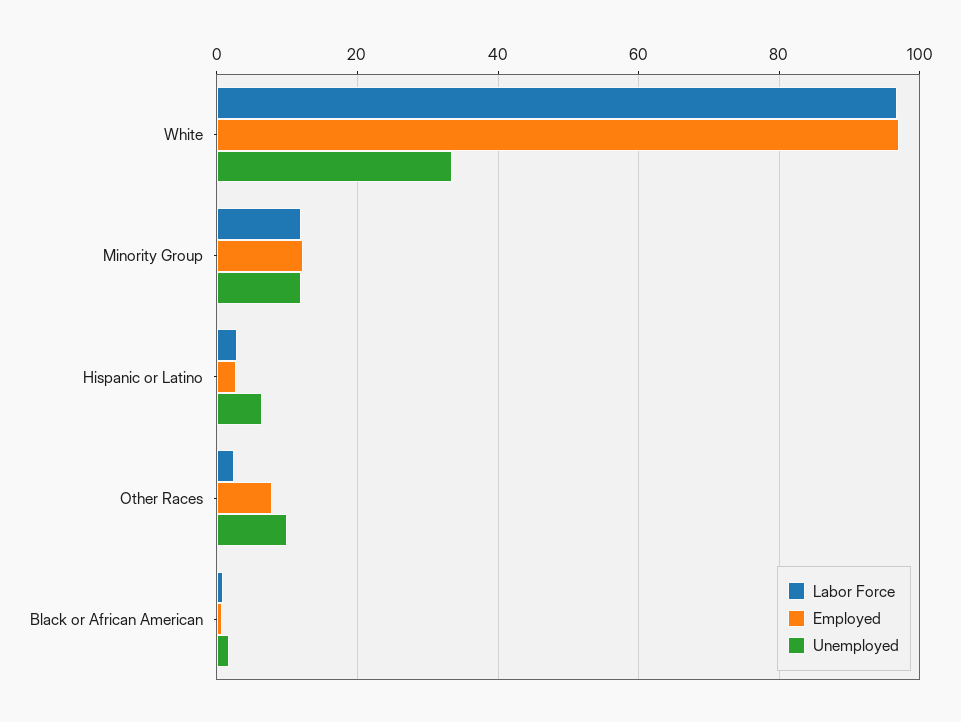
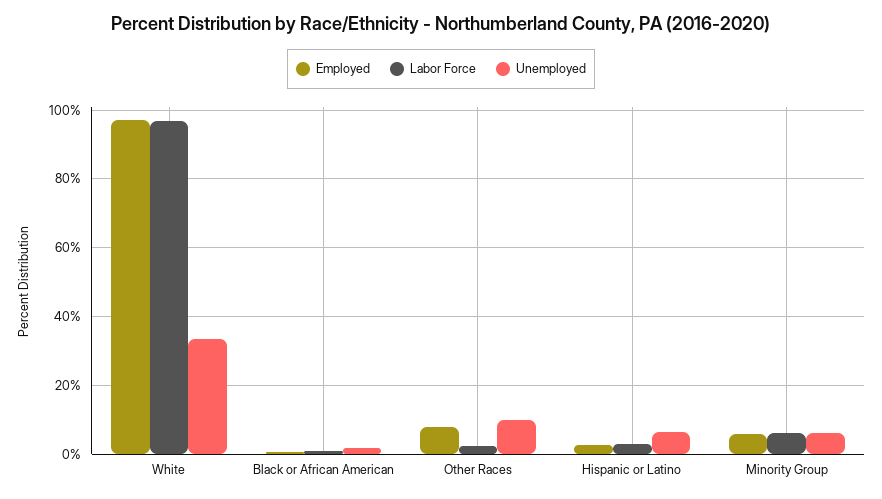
  {
    "Labor Force": {
      "White": 96,
-     "Minority Group": 12,
+     "Minority Group": 6,
      "Hispanic or Latino": 2,
      "Other Races": 2,
      "Black or African American": 0
    },
    "Employed": {
      "White": 98,
-     "Minority Group": 12,
+     "Minority Group": 6,
      "Hispanic or Latino": 2,
      "Other Races": 8,
      "Black or African American": 0
    },
    "Unemployed": {
      "White": 34,
-     "Minority Group": 12,
+     "Minority Group": 6,
      "Hispanic or Latino": 6,
      "Other Races": 10,
      "Black or African American": 2
    }
  }

